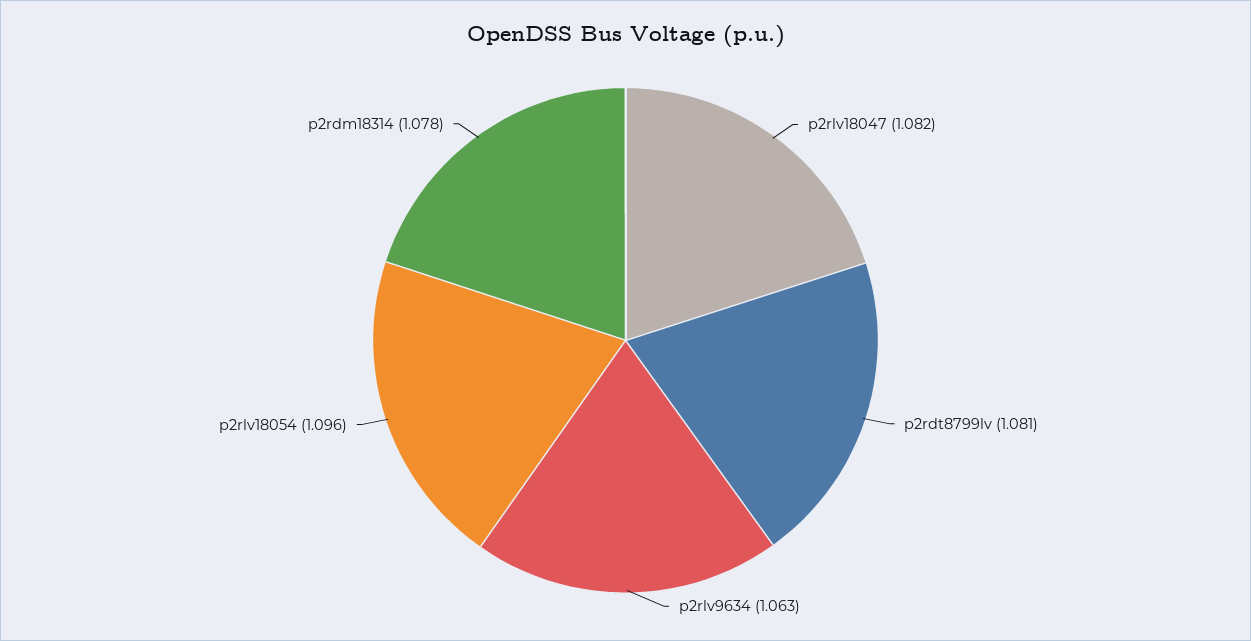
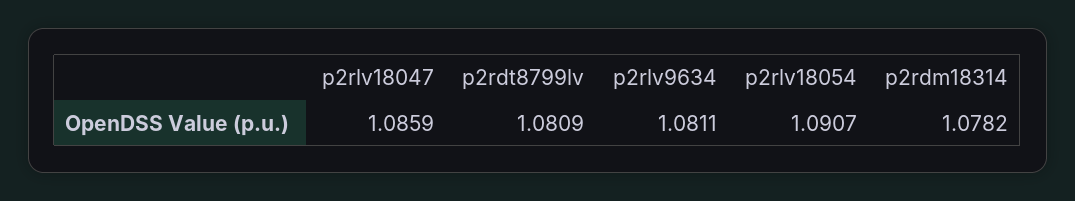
  {
-   "p2rlv18047": 1.082,
+   "p2rlv18047": 1.0859,
    "p2rdt8799lv": 1.0809,
-   "p2rlv9634": 1.063,
+   "p2rlv9634": 1.0811,
-   "p2rlv18054": 1.096,
+   "p2rlv18054": 1.0907,
    "p2rdm18314": 1.0782
  }

